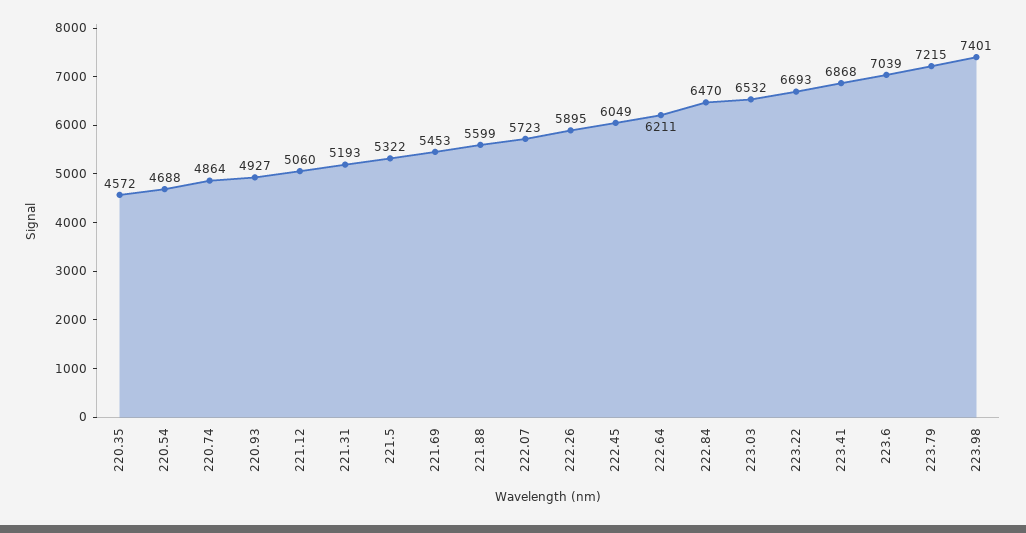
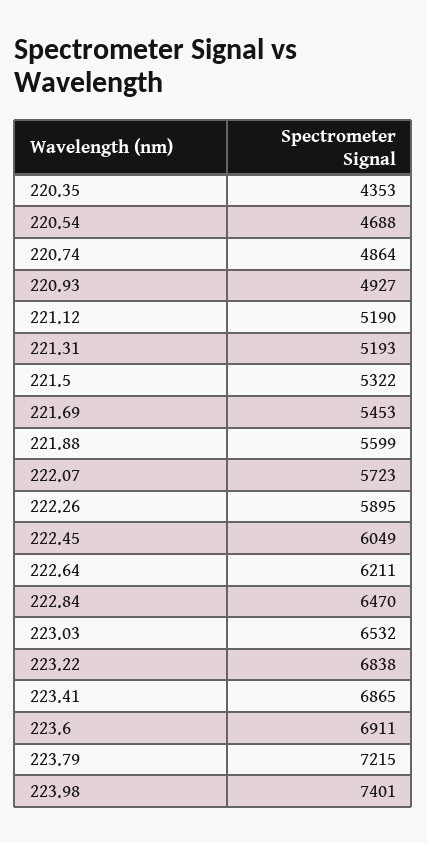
  {
-   "220.35": 4572,
+   "220.35": 4353,
    "220.54": 4688,
    "220.74": 4864,
    "220.93": 4927,
-   "221.12": 5060,
+   "221.12": 5190,
    "221.31": 5193,
    "221.5": 5322,
    "221.69": 5453,
    "221.88": 5599,
    "222.07": 5723,
    "222.26": 5895,
    "222.45": 6049,
    "222.64": 6211,
    "222.84": 6470,
    "223.03": 6532,
-   "223.22": 6693,
+   "223.22": 6838,
-   "223.41": 6868,
+   "223.41": 6865,
-   "223.6": 7039,
+   "223.6": 6911,
    "223.79": 7215,
    "223.98": 7401
  }

